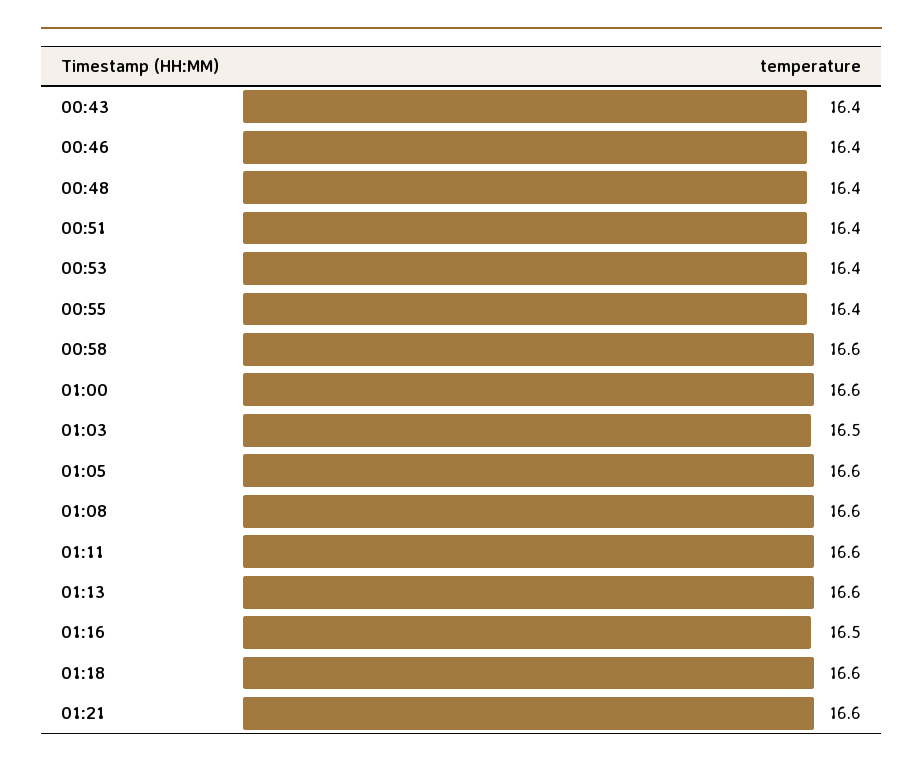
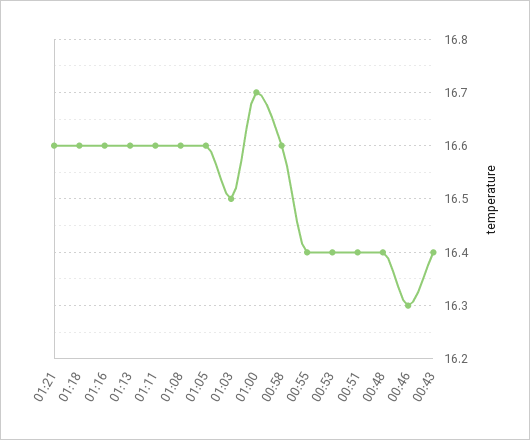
  {
    "00:43": 16.4,
-   "00:46": 16.4,
+   "00:46": 16.3,
    "00:48": 16.4,
    "00:51": 16.4,
    "00:53": 16.4,
    "00:55": 16.4,
    "00:58": 16.6,
-   "01:00": 16.6,
+   "01:00": 16.7,
    "01:03": 16.5,
    "01:05": 16.6,
    "01:08": 16.6,
    "01:11": 16.6,
    "01:13": 16.6,
-   "01:16": 16.5,
+   "01:16": 16.6,
    "01:18": 16.6,
    "01:21": 16.6
  }

